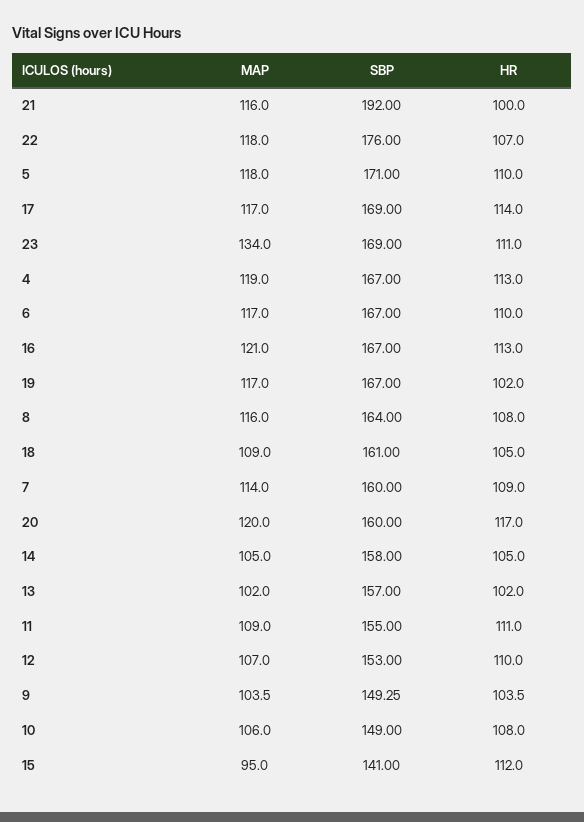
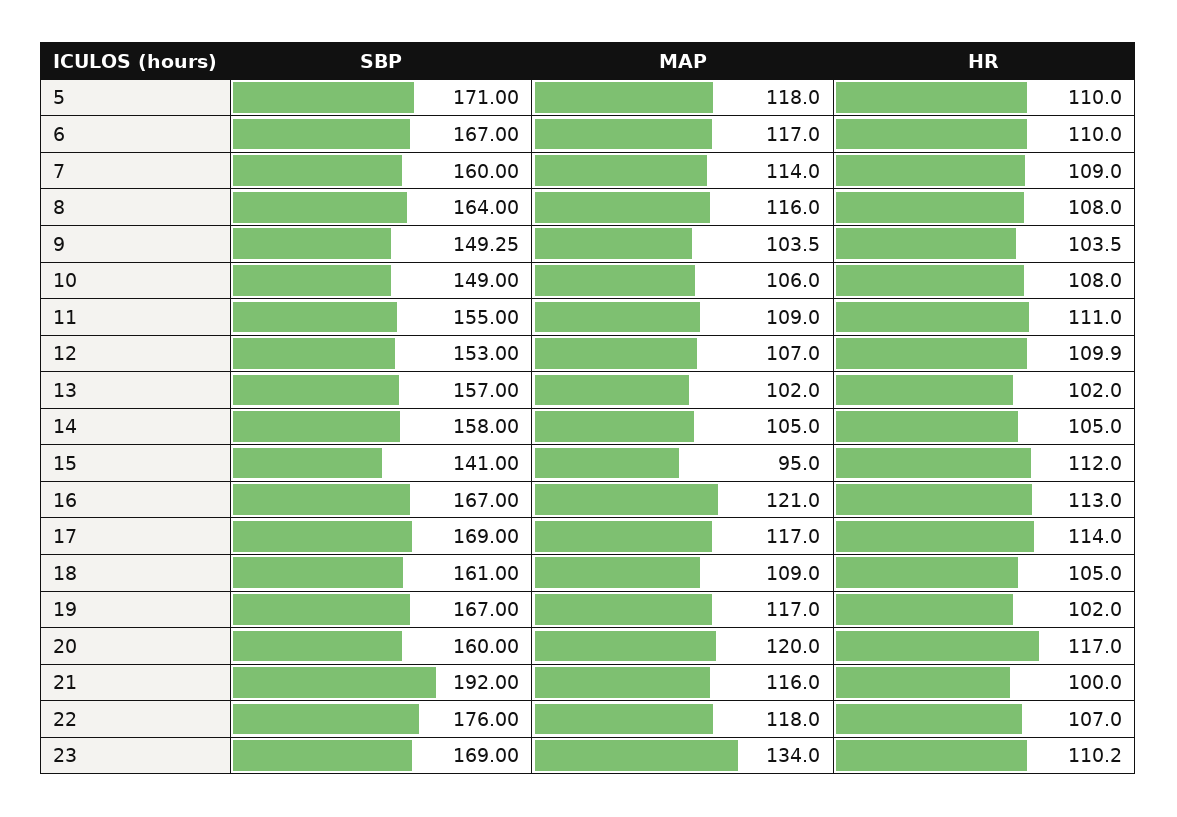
  {
    "MAP": {
      "21": 116,
      "22": 118,
      "5": 118,
      "17": 117,
      "23": 134,
-     "4": 119,
      "6": 117,
      "16": 121,
      "19": 117,
      "8": 116,
      "18": 109,
      "7": 114,
      "20": 120,
      "14": 105,
      "13": 102,
      "11": 109,
      "12": 107,
      "9": 103.5,
      "10": 106,
      "15": 95
    },
    "SBP": {
      "21": 192,
      "22": 176,
      "5": 171,
      "17": 169,
      "23": 169,
-     "4": 167,
      "6": 167,
      "16": 167,
      "19": 167,
      "8": 164,
      "18": 161,
      "7": 160,
      "20": 160,
      "14": 158,
      "13": 157,
      "11": 155,
      "12": 153,
      "9": 149.25,
      "10": 149,
      "15": 141
    },
    "HR": {
      "21": 100,
      "22": 107,
      "5": 110,
      "17": 114,
-     "23": 111,
+     "23": 110.2,
-     "4": 113,
      "6": 110,
      "16": 113,
      "19": 102,
      "8": 108,
      "18": 105,
      "7": 109,
      "20": 117,
      "14": 105,
      "13": 102,
      "11": 111,
-     "12": 110,
+     "12": 109.9,
      "9": 103.5,
      "10": 108,
      "15": 112
    }
  }

